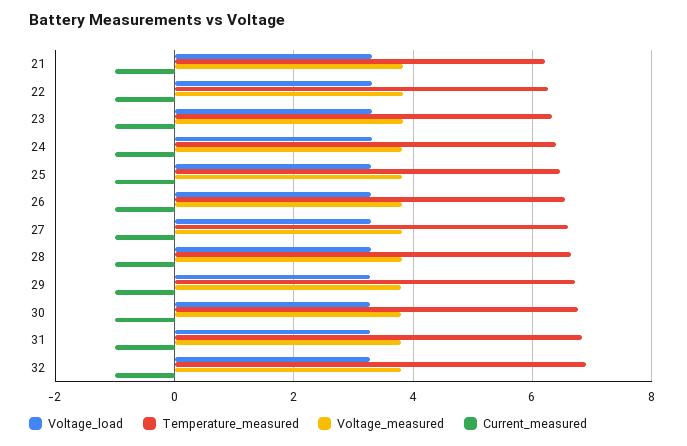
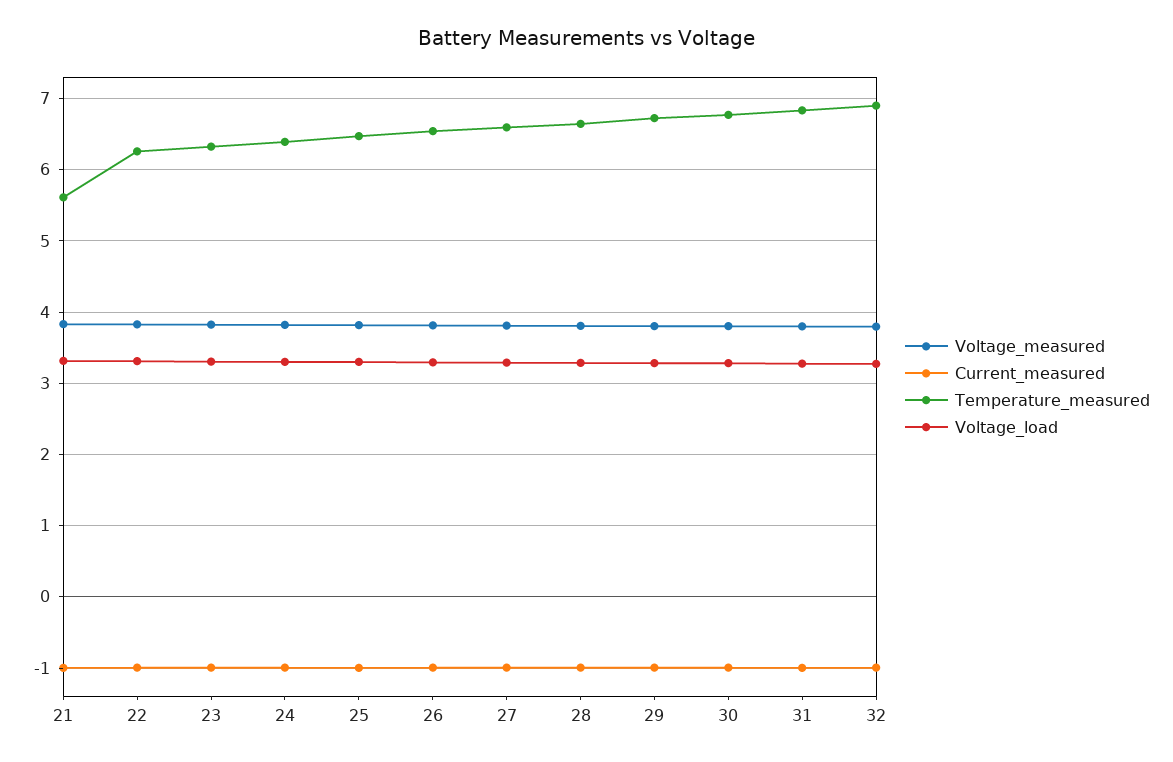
  {
    "Voltage_load": {
      "21": 3.3,
      "22": 3.3,
      "23": 3.3,
      "24": 3.3,
      "25": 3.3,
      "26": 3.3,
      "27": 3.3,
      "28": 3.3,
      "29": 3.3,
      "30": 3.3,
      "31": 3.3,
      "32": 3.3
    },
    "Temperature_measured": {
-     "21": 6.2,
+     "21": 5.6,
      "22": 6.3,
      "23": 6.3,
      "24": 6.4,
      "25": 6.5,
      "26": 6.5,
      "27": 6.6,
      "28": 6.6,
      "29": 6.7,
      "30": 6.8,
      "31": 6.8,
      "32": 6.9
    },
    "Voltage_measured": {
      "21": 3.8,
      "22": 3.8,
      "23": 3.8,
      "24": 3.8,
      "25": 3.8,
      "26": 3.8,
      "27": 3.8,
      "28": 3.8,
      "29": 3.8,
      "30": 3.8,
      "31": 3.8,
      "32": 3.8
    },
    "Current_measured": {
      "21": -1,
      "22": -1,
      "23": -1,
      "24": -1,
      "25": -1,
      "26": -1,
      "27": -1,
      "28": -1,
      "29": -1,
      "30": -1,
      "31": -1,
      "32": -1
    }
  }

